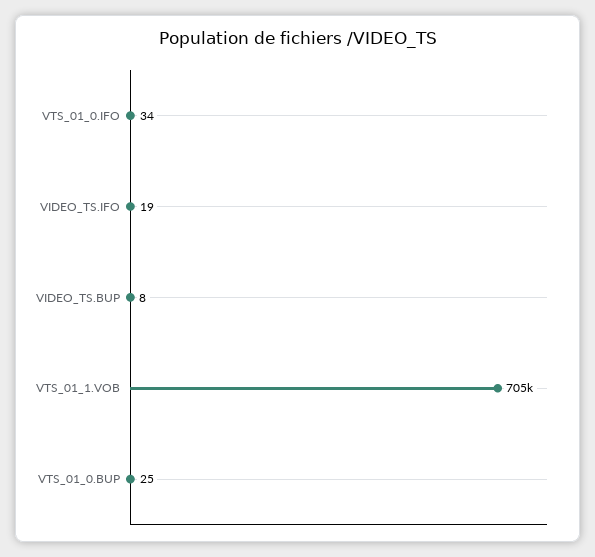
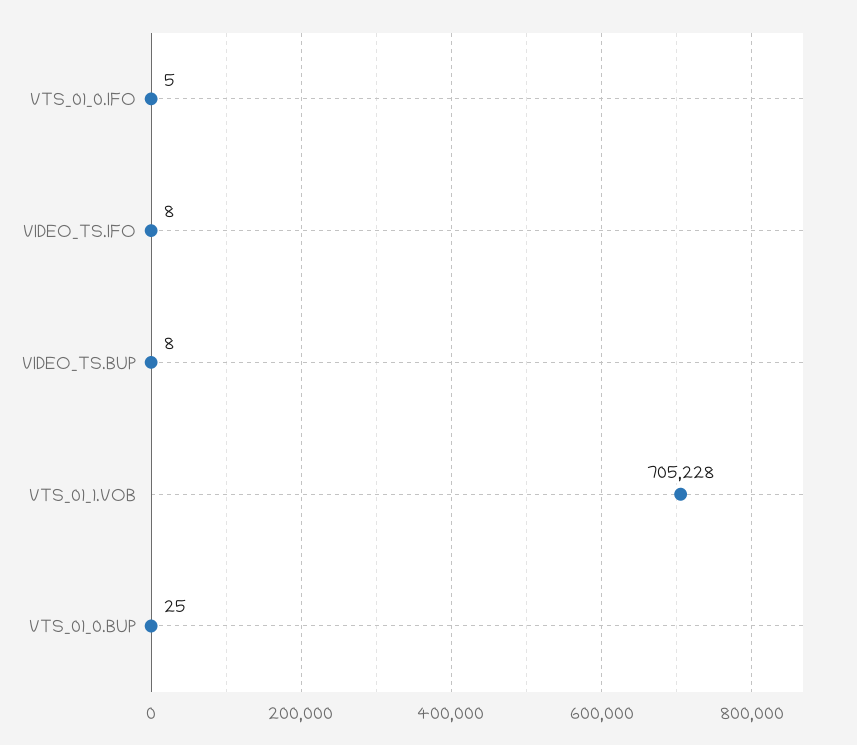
  {
-   "VTS_01_0.IFO": 34,
+   "VTS_01_0.IFO": 5,
-   "VIDEO_TS.IFO": 19,
+   "VIDEO_TS.IFO": 8,
    "VIDEO_TS.BUP": 8,
    "VTS_01_1.VOB": 705228,
    "VTS_01_0.BUP": 25
  }

